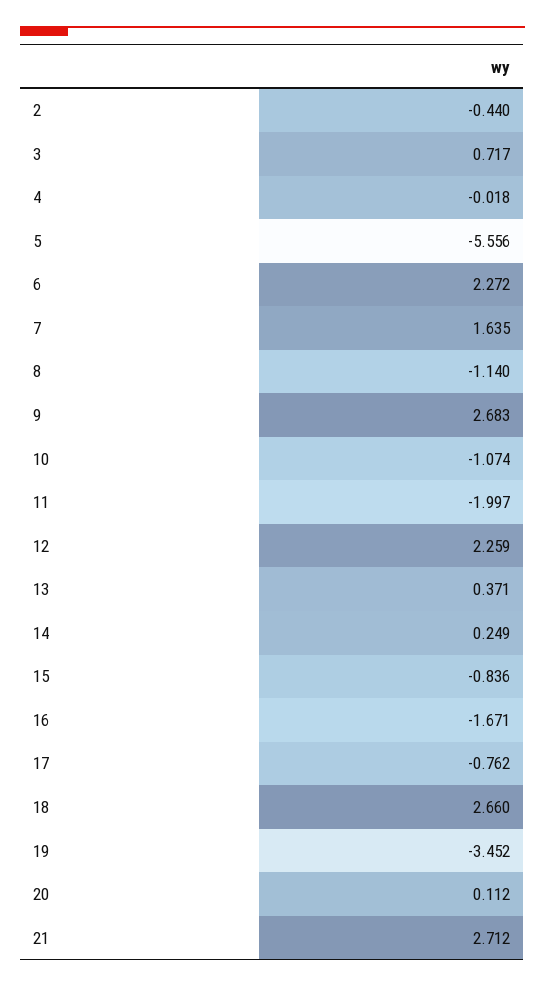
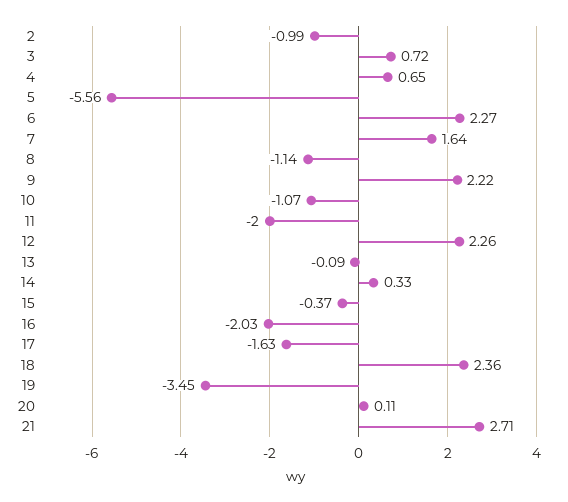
  {
-   "2": -0.44,
+   "2": -0.99,
    "3": 0.717,
-   "4": -0.018,
+   "4": 0.65,
    "5": -5.556,
    "6": 2.272,
    "7": 1.635,
    "8": -1.14,
-   "9": 2.683,
+   "9": 2.22,
    "10": -1.074,
    "11": -1.997,
    "12": 2.259,
-   "13": 0.371,
+   "13": -0.09,
-   "14": 0.249,
+   "14": 0.33,
-   "15": -0.836,
+   "15": -0.37,
-   "16": -1.671,
+   "16": -2.03,
-   "17": -0.762,
+   "17": -1.63,
-   "18": 2.66,
+   "18": 2.36,
    "19": -3.452,
    "20": 0.112,
    "21": 2.712
  }

